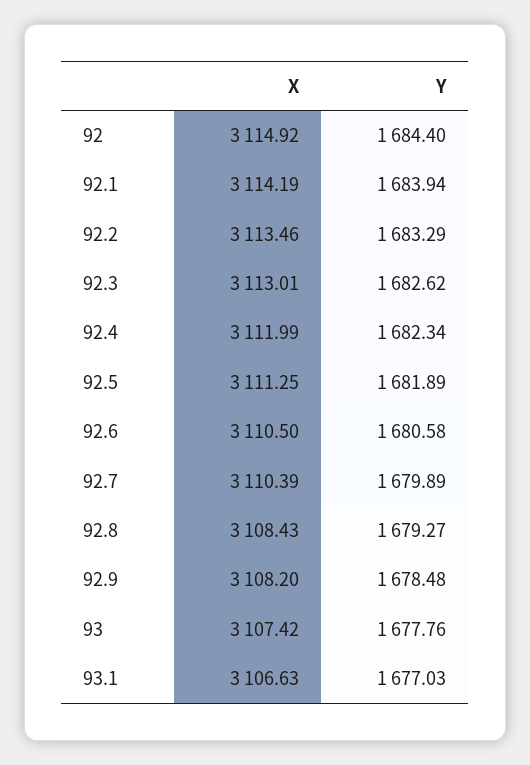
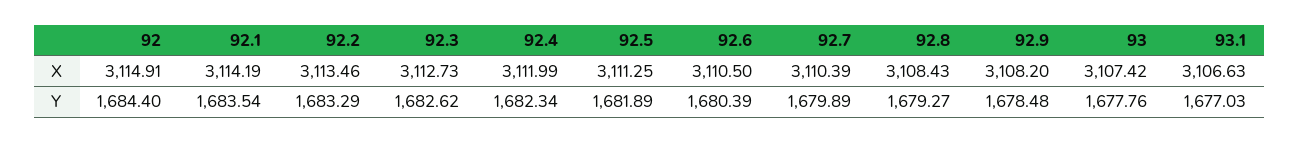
  {
    "X": {
-     "92": 3114.92,
+     "92": 3114.91,
      "92.1": 3114.19,
      "92.2": 3113.46,
-     "92.3": 3113.01,
+     "92.3": 3112.73,
      "92.4": 3111.99,
      "92.5": 3111.25,
      "92.6": 3110.5,
      "92.7": 3110.39,
      "92.8": 3108.43,
      "92.9": 3108.2,
      "93": 3107.42,
      "93.1": 3106.63
    },
    "Y": {
      "92": 1684.4,
-     "92.1": 1683.94,
+     "92.1": 1683.54,
      "92.2": 1683.29,
      "92.3": 1682.62,
      "92.4": 1682.34,
      "92.5": 1681.89,
-     "92.6": 1680.58,
+     "92.6": 1680.39,
      "92.7": 1679.89,
      "92.8": 1679.27,
      "92.9": 1678.48,
      "93": 1677.76,
      "93.1": 1677.03
    }
  }

